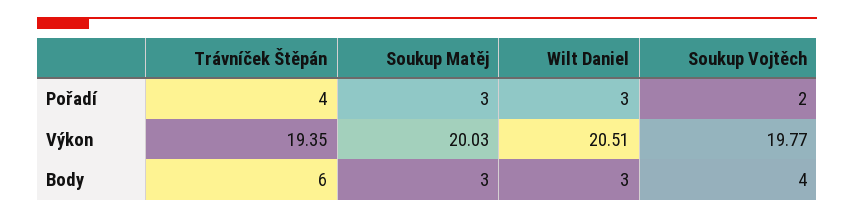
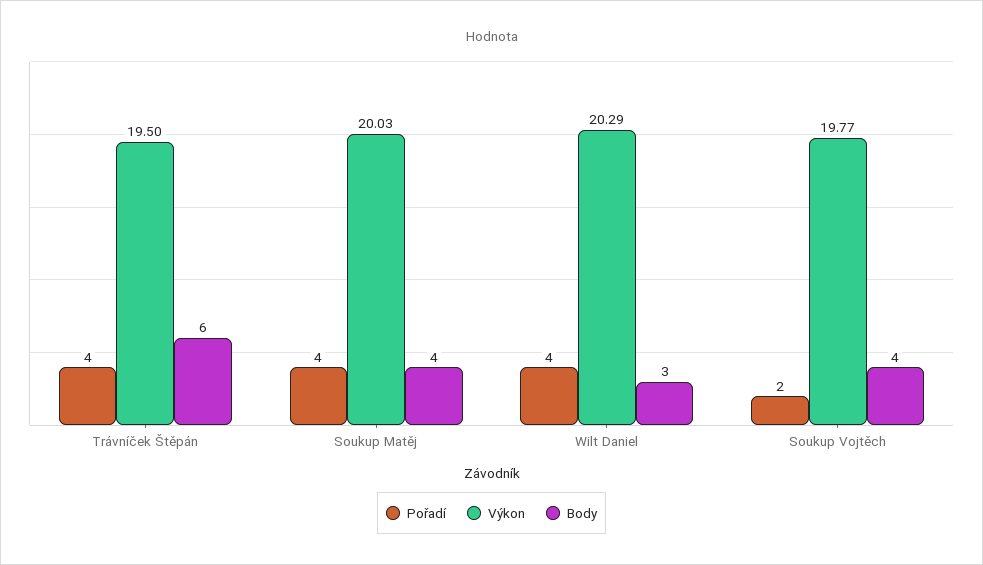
  {
    "Pořadí": {
      "Trávníček Štěpán": 4,
-     "Soukup Matěj": 3,
+     "Soukup Matěj": 4,
-     "Wilt Daniel": 3,
+     "Wilt Daniel": 4,
      "Soukup Vojtěch": 2
    },
    "Výkon": {
-     "Trávníček Štěpán": 19.35,
+     "Trávníček Štěpán": 19.5,
      "Soukup Matěj": 20.03,
-     "Wilt Daniel": 20.51,
+     "Wilt Daniel": 20.29,
      "Soukup Vojtěch": 19.77
    },
    "Body": {
      "Trávníček Štěpán": 6,
-     "Soukup Matěj": 3,
+     "Soukup Matěj": 4,
      "Wilt Daniel": 3,
      "Soukup Vojtěch": 4
    }
  }

